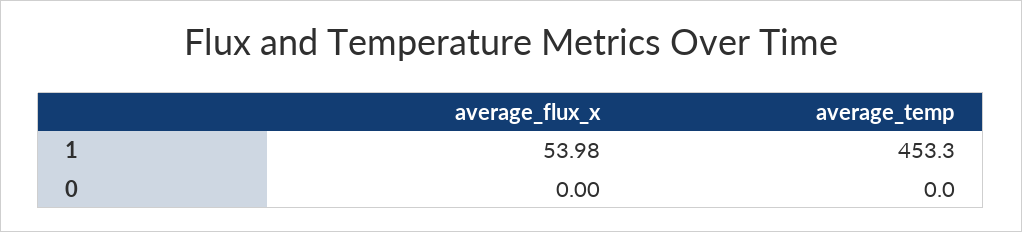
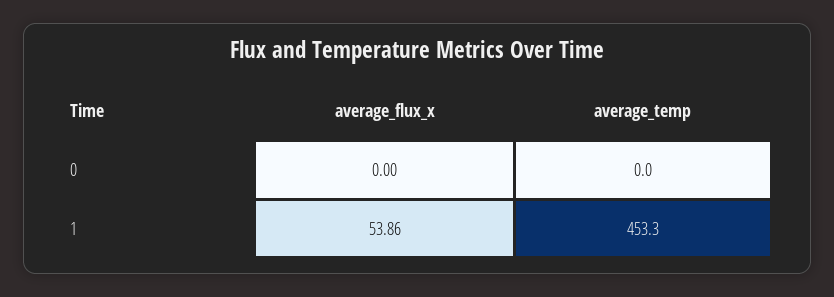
  {
    "average_flux_x": {
-     "1": 53.98,
+     "1": 53.86,
      "0": 0
    },
    "average_temp": {
      "1": 453.3,
      "0": 0
    }
  }

